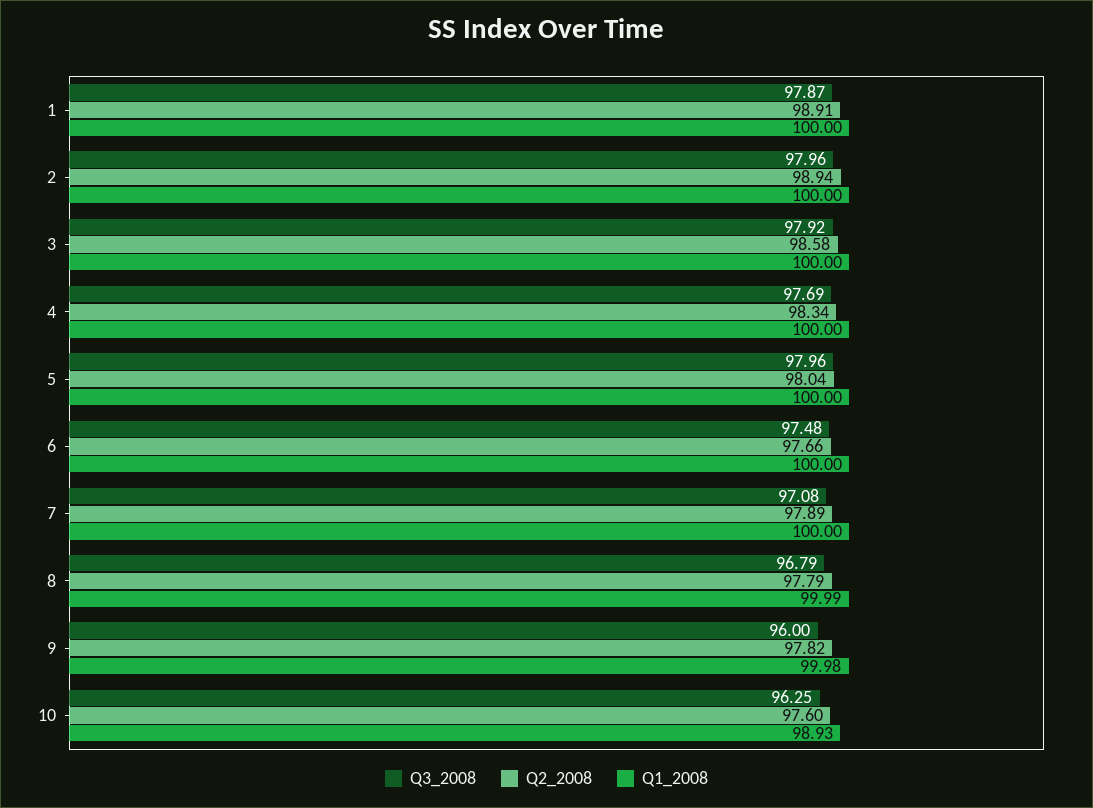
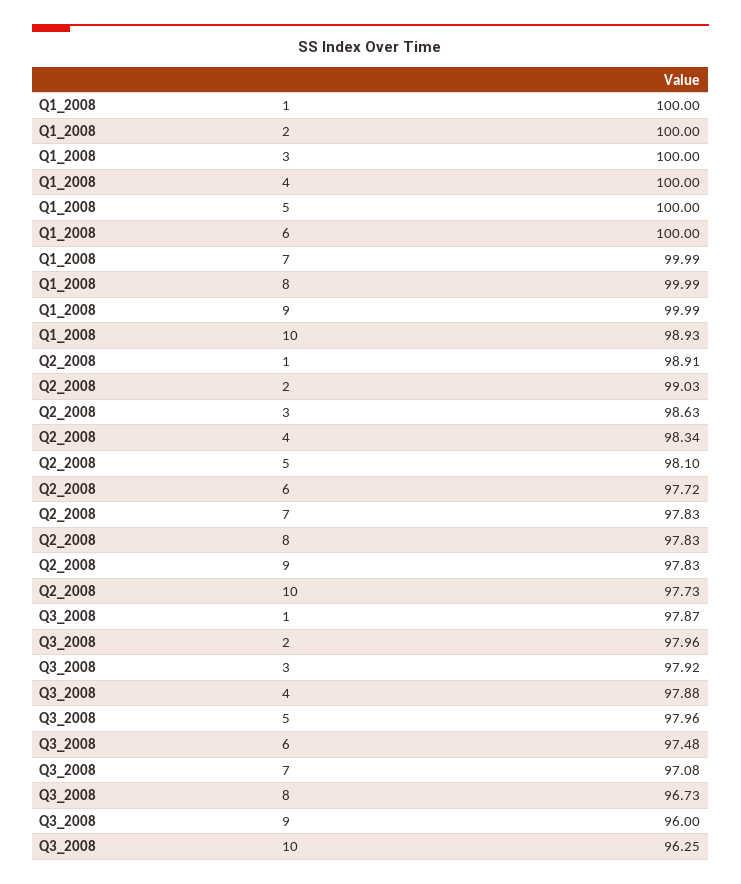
  {
    "Q3_2008": {
      "1": 97.87,
      "2": 97.96,
      "3": 97.92,
-     "4": 97.69,
+     "4": 97.88,
      "5": 97.96,
      "6": 97.48,
      "7": 97.08,
-     "8": 96.79,
+     "8": 96.73,
      "9": 96,
      "10": 96.25
    },
    "Q2_2008": {
      "1": 98.91,
-     "2": 98.94,
+     "2": 99.03,
-     "3": 98.58,
+     "3": 98.63,
      "4": 98.34,
-     "5": 98.04,
+     "5": 98.1,
-     "6": 97.66,
+     "6": 97.72,
-     "7": 97.89,
+     "7": 97.83,
-     "8": 97.79,
+     "8": 97.83,
-     "9": 97.82,
+     "9": 97.83,
-     "10": 97.6
+     "10": 97.73
    },
    "Q1_2008": {
      "1": 100,
      "2": 100,
      "3": 100,
      "4": 100,
      "5": 100,
      "6": 100,
-     "7": 100,
+     "7": 99.99,
      "8": 99.99,
-     "9": 99.98,
+     "9": 99.99,
      "10": 98.93
    }
  }

